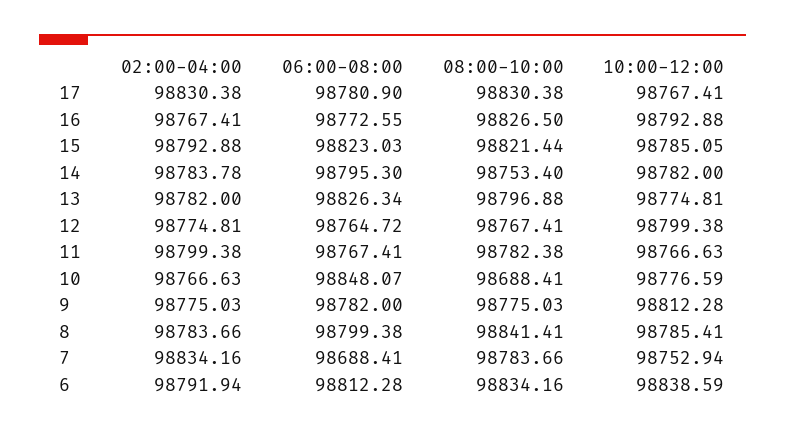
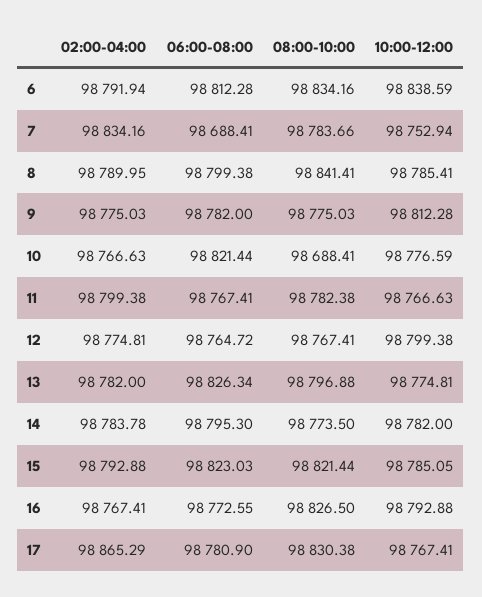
  {
    "02:00-04:00": {
-     "17": 98830.38,
+     "17": 98865.29,
      "16": 98767.41,
      "15": 98792.88,
      "14": 98783.78,
      "13": 98782,
      "12": 98774.81,
      "11": 98799.38,
      "10": 98766.63,
      "9": 98775.03,
-     "8": 98783.66,
+     "8": 98789.95,
      "7": 98834.16,
      "6": 98791.94
    },
    "06:00-08:00": {
      "17": 98780.9,
      "16": 98772.55,
      "15": 98823.03,
      "14": 98795.3,
      "13": 98826.34,
      "12": 98764.72,
      "11": 98767.41,
-     "10": 98848.07,
+     "10": 98821.44,
      "9": 98782,
      "8": 98799.38,
      "7": 98688.41,
      "6": 98812.28
    },
    "08:00-10:00": {
      "17": 98830.38,
      "16": 98826.5,
      "15": 98821.44,
-     "14": 98753.4,
+     "14": 98773.5,
      "13": 98796.88,
      "12": 98767.41,
      "11": 98782.38,
      "10": 98688.41,
      "9": 98775.03,
      "8": 98841.41,
      "7": 98783.66,
      "6": 98834.16
    },
    "10:00-12:00": {
      "17": 98767.41,
      "16": 98792.88,
      "15": 98785.05,
      "14": 98782,
      "13": 98774.81,
      "12": 98799.38,
      "11": 98766.63,
      "10": 98776.59,
      "9": 98812.28,
      "8": 98785.41,
      "7": 98752.94,
      "6": 98838.59
    }
  }

